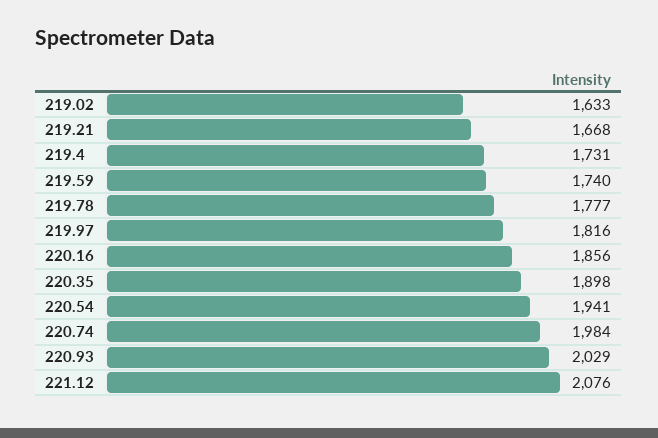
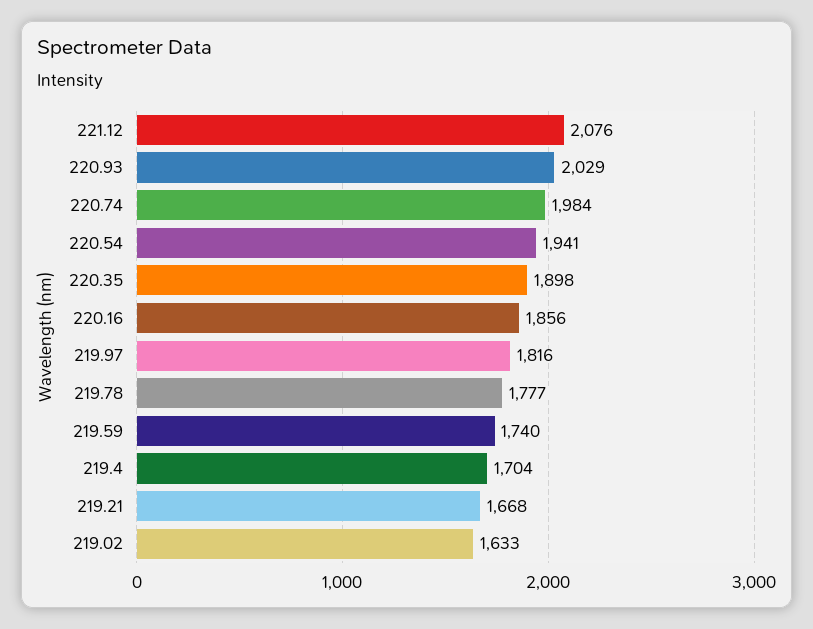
  {
    "219.02": 1633,
    "219.21": 1668,
-   "219.4": 1731,
+   "219.4": 1704,
    "219.59": 1740,
    "219.78": 1777,
    "219.97": 1816,
    "220.16": 1856,
    "220.35": 1898,
    "220.54": 1941,
    "220.74": 1984,
    "220.93": 2029,
    "221.12": 2076
  }

